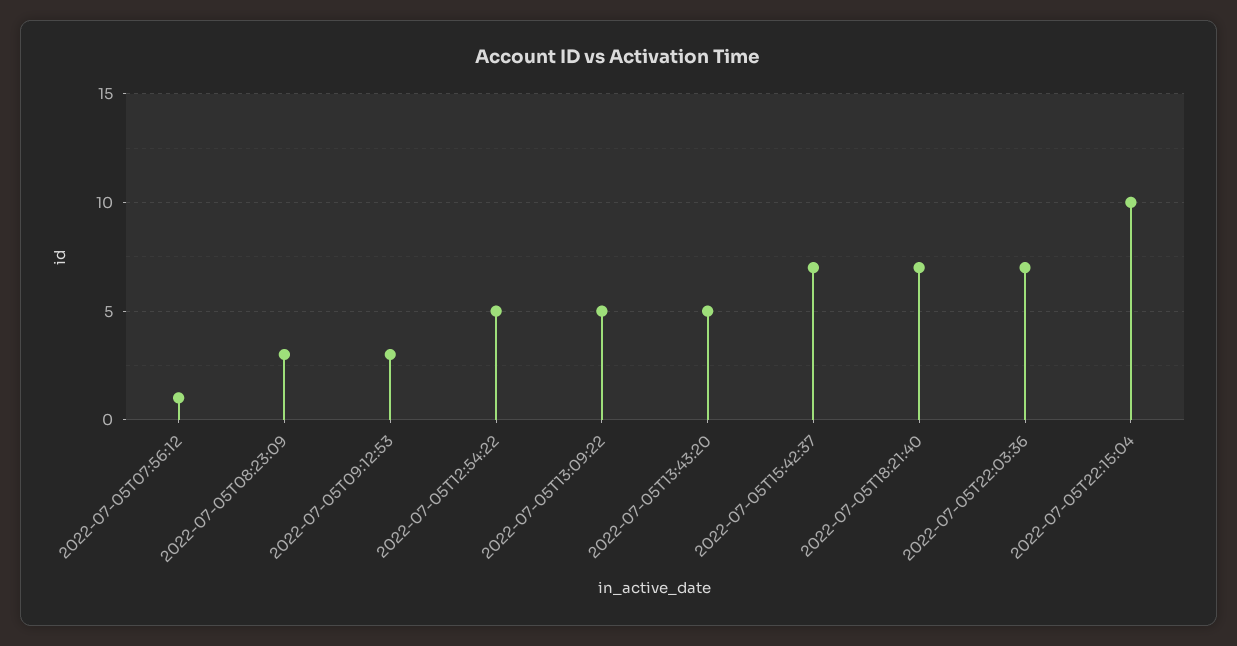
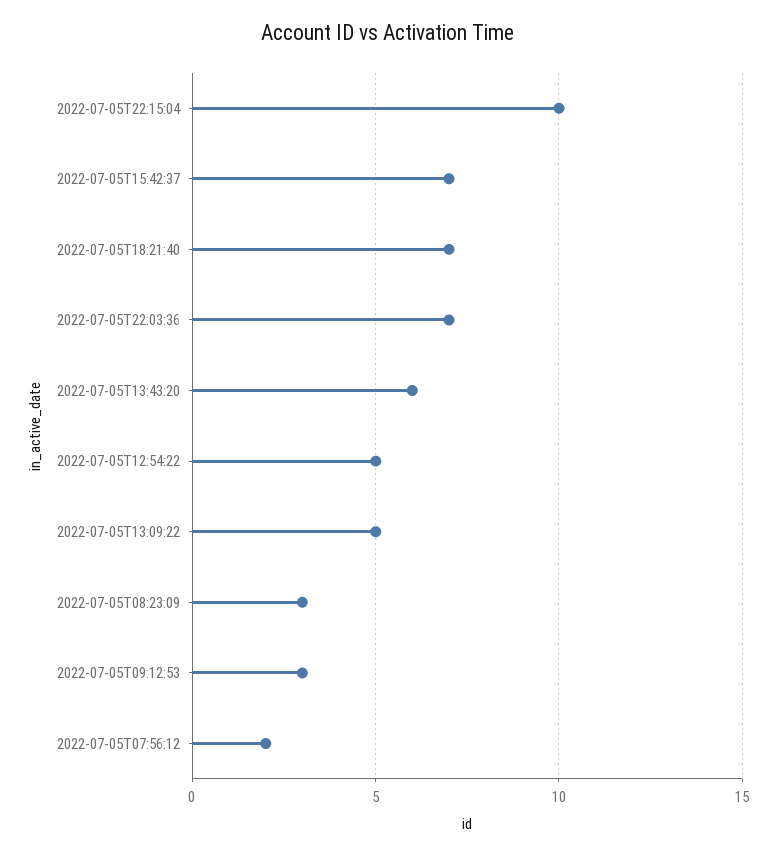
  {
-   "2022-07-05T07:56:12": 1,
+   "2022-07-05T07:56:12": 2,
    "2022-07-05T08:23:09": 3,
    "2022-07-05T09:12:53": 3,
    "2022-07-05T12:54:22": 5,
    "2022-07-05T13:09:22": 5,
-   "2022-07-05T13:43:20": 5,
+   "2022-07-05T13:43:20": 6,
    "2022-07-05T15:42:37": 7,
    "2022-07-05T18:21:40": 7,
    "2022-07-05T22:03:36": 7,
    "2022-07-05T22:15:04": 10
  }

